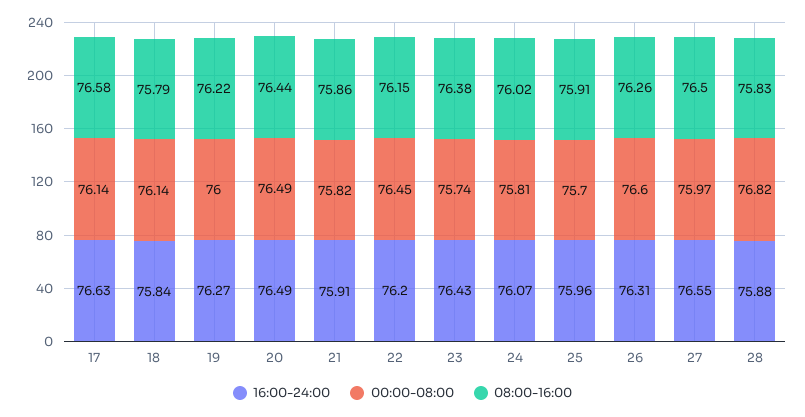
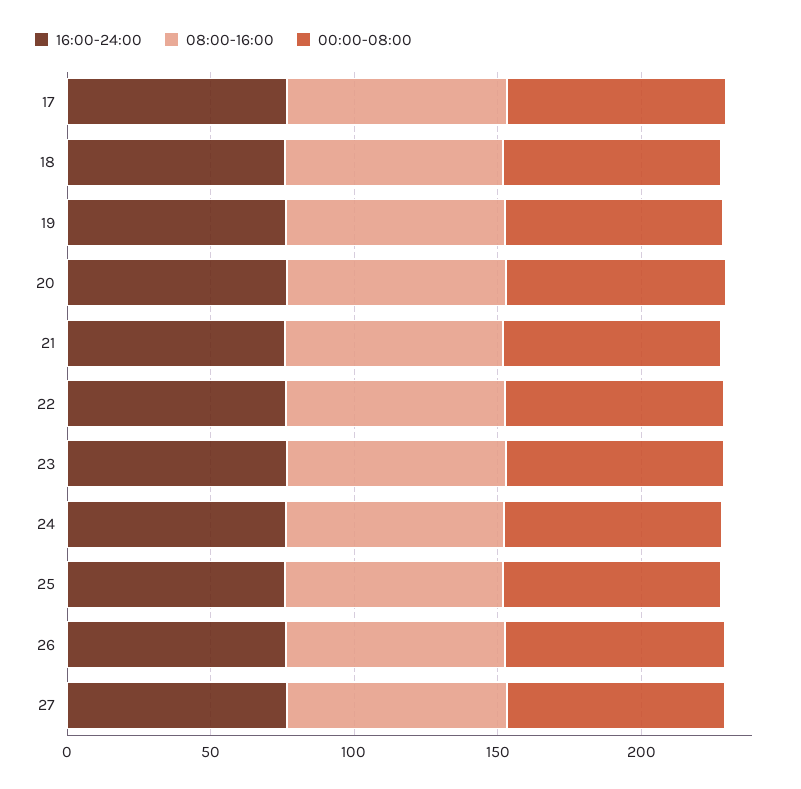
  {
    "16:00-24:00": {
      "17": 76.63,
      "18": 75.84,
      "19": 76.27,
      "20": 76.49,
      "21": 75.91,
      "22": 76.2,
      "23": 76.43,
      "24": 76.07,
      "25": 75.96,
      "26": 76.31,
-     "27": 76.55,
+     "27": 76.55
-     "28": 75.88
    },
    "00:00-08:00": {
      "17": 76.14,
      "18": 76.14,
      "19": 76,
      "20": 76.49,
      "21": 75.82,
      "22": 76.45,
      "23": 75.74,
      "24": 75.81,
      "25": 75.7,
      "26": 76.6,
-     "27": 75.97,
+     "27": 75.97
-     "28": 76.82
    },
    "08:00-16:00": {
      "17": 76.58,
      "18": 75.79,
      "19": 76.22,
      "20": 76.44,
      "21": 75.86,
      "22": 76.15,
      "23": 76.38,
      "24": 76.02,
      "25": 75.91,
      "26": 76.26,
-     "27": 76.5,
+     "27": 76.5
-     "28": 75.83
    }
  }

